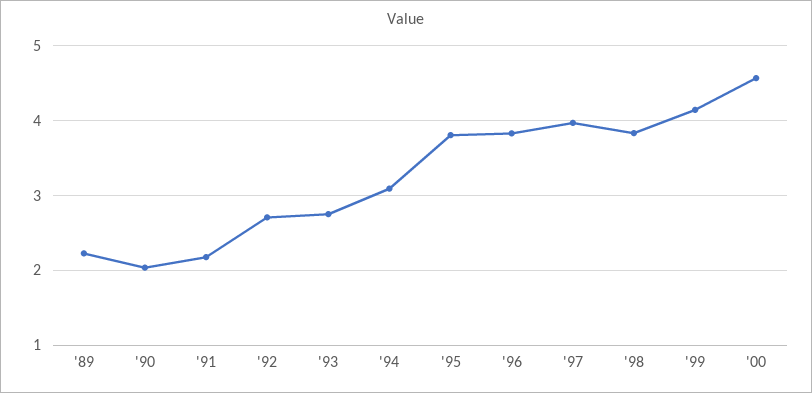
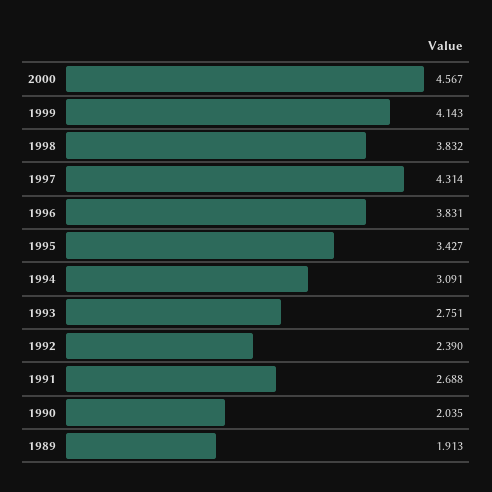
  {
-   "'89": 2.2,
+   "'89": 1.913,
    "'90": 2.035,
-   "'91": 2.2,
+   "'91": 2.688,
-   "'92": 2.7,
+   "'92": 2.39,
    "'93": 2.751,
    "'94": 3.091,
-   "'95": 3.8,
+   "'95": 3.427,
    "'96": 3.831,
-   "'97": 4,
+   "'97": 4.314,
    "'98": 3.832,
    "'99": 4.143,
    "'00": 4.567
  }

